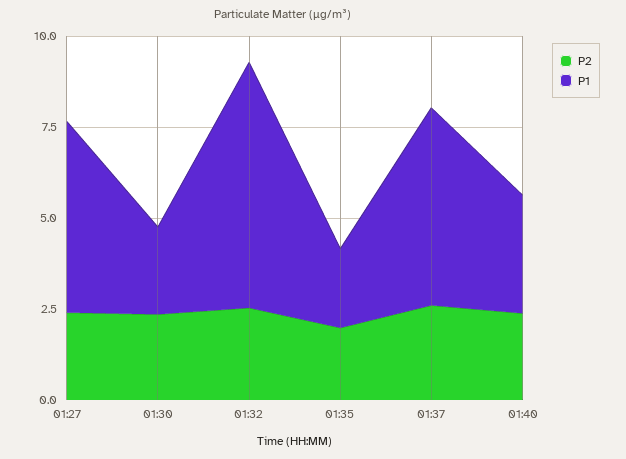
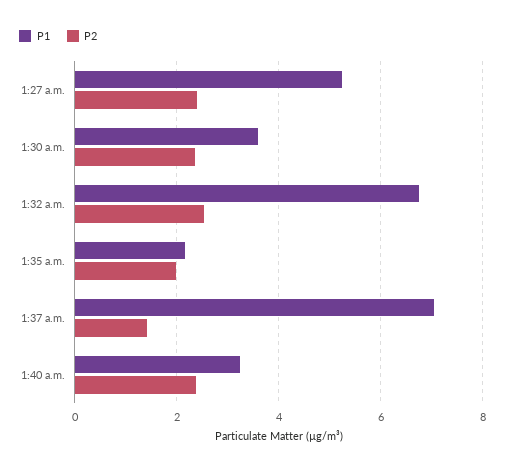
  {
    "P2": {
      "01:27": 2.4,
      "01:30": 2.4,
      "01:32": 2.6,
      "01:35": 2,
-     "01:37": 2.5,
+     "01:37": 1.4,
      "01:40": 2.4
    },
    "P1": {
      "01:27": 5.2,
-     "01:30": 2.5,
+     "01:30": 3.6,
      "01:32": 6.8,
      "01:35": 2.2,
-     "01:37": 5.5,
+     "01:37": 7,
      "01:40": 3.2
    }
  }

